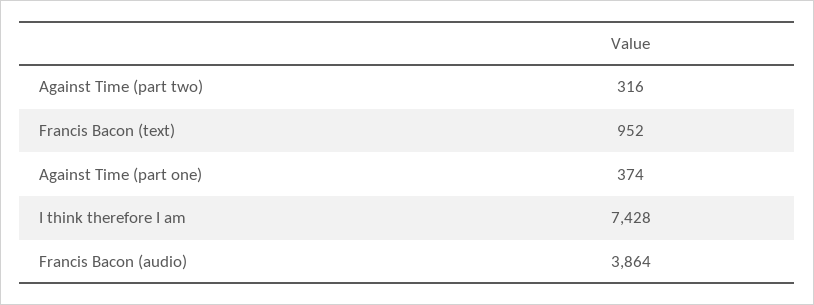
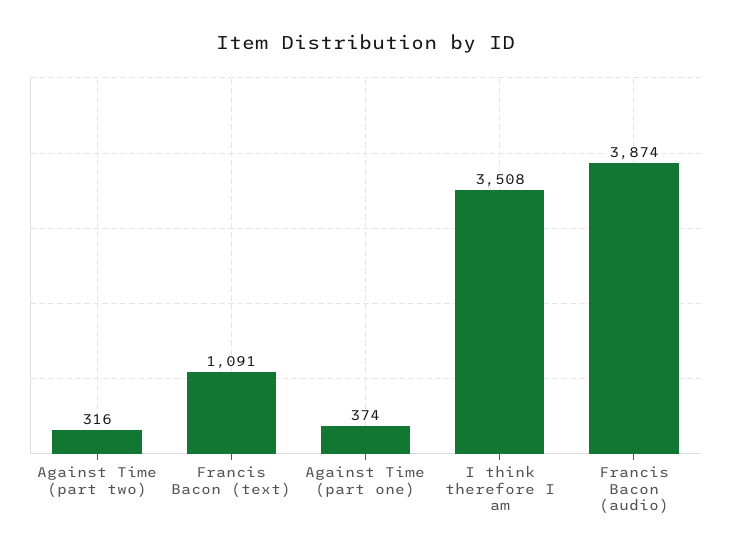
  {
    "Against Time (part two)": 316,
-   "Francis Bacon (text)": 952,
+   "Francis Bacon (text)": 1091,
    "Against Time (part one)": 374,
-   "I think therefore I am": 7428,
+   "I think therefore I am": 3508,
-   "Francis Bacon (audio)": 3864
+   "Francis Bacon (audio)": 3874
  }

